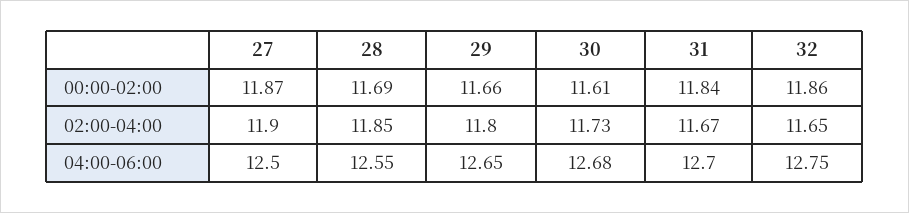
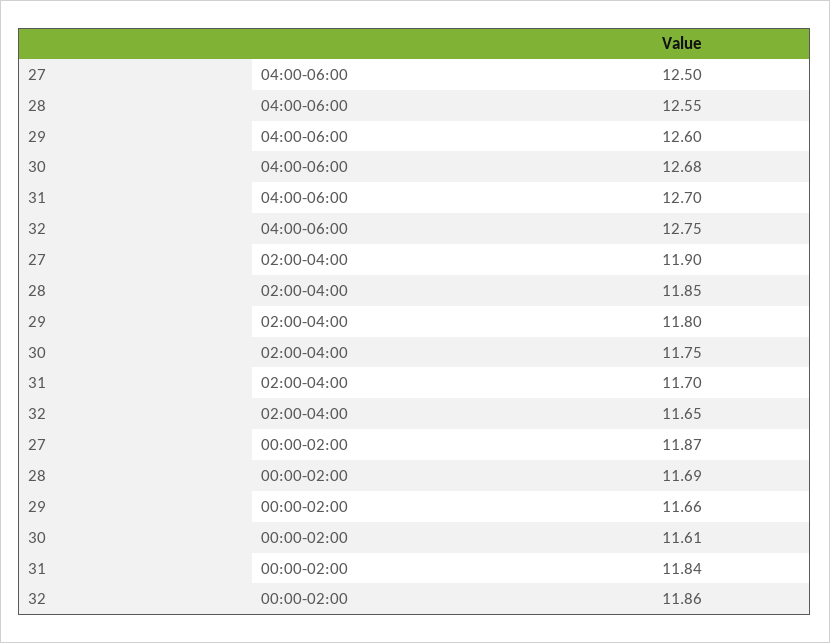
  {
    "27": {
      "00:00-02:00": 11.87,
      "02:00-04:00": 11.9,
      "04:00-06:00": 12.5
    },
    "28": {
      "00:00-02:00": 11.69,
      "02:00-04:00": 11.85,
      "04:00-06:00": 12.55
    },
    "29": {
      "00:00-02:00": 11.66,
      "02:00-04:00": 11.8,
-     "04:00-06:00": 12.65
+     "04:00-06:00": 12.6
    },
    "30": {
      "00:00-02:00": 11.61,
-     "02:00-04:00": 11.73,
+     "02:00-04:00": 11.75,
      "04:00-06:00": 12.68
    },
    "31": {
      "00:00-02:00": 11.84,
-     "02:00-04:00": 11.67,
+     "02:00-04:00": 11.7,
      "04:00-06:00": 12.7
    },
    "32": {
      "00:00-02:00": 11.86,
      "02:00-04:00": 11.65,
      "04:00-06:00": 12.75
    }
  }

